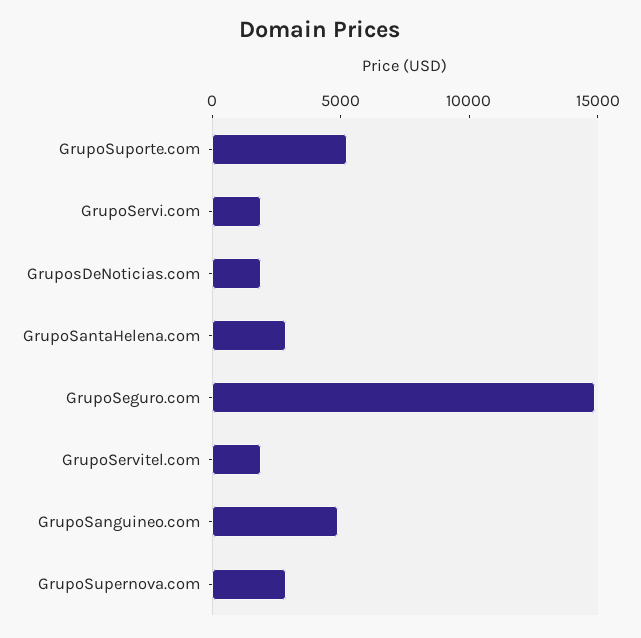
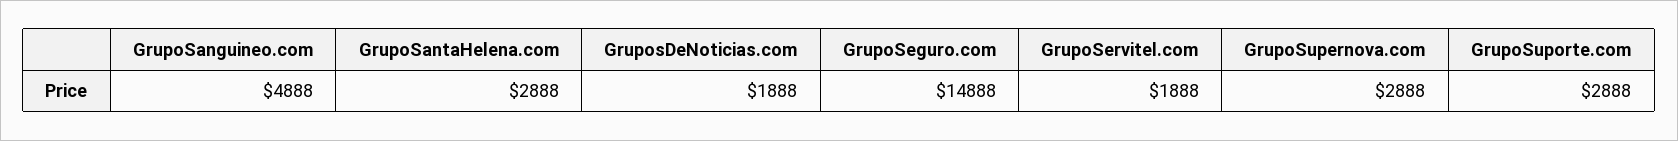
  {
-   "GrupoSuporte.com": 5000,
+   "GrupoSuporte.com": 2888,
-   "GrupoServi.com": 2000,
    "GruposDeNoticias.com": 1888,
    "GrupoSantaHelena.com": 2888,
    "GrupoSeguro.com": 14888,
    "GrupoServitel.com": 1888,
    "GrupoSanguineo.com": 4888,
    "GrupoSupernova.com": 2888
  }

